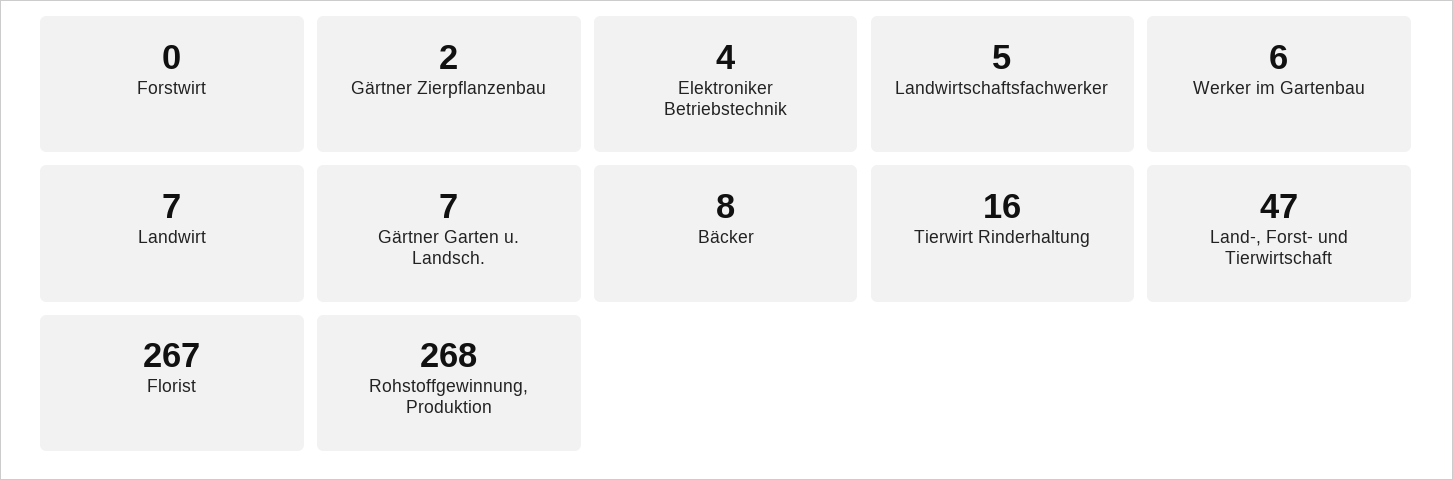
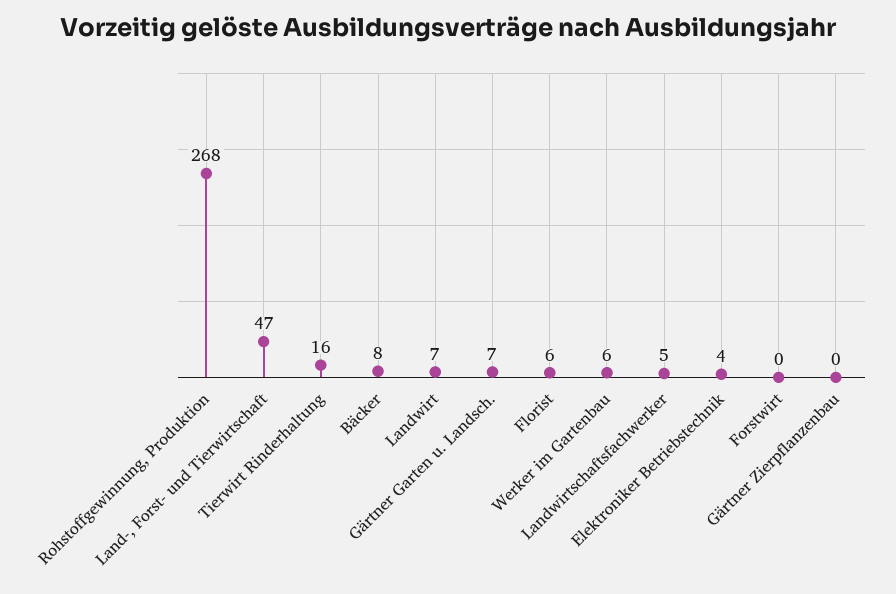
  {
    "Forstwirt": 0,
-   "Gärtner Zierpflanzenbau": 2,
+   "Gärtner Zierpflanzenbau": 0,
    "Elektroniker Betriebstechnik": 4,
    "Landwirtschaftsfachwerker": 5,
    "Werker im Gartenbau": 6,
    "Landwirt": 7,
    "Gärtner Garten u. Landsch.": 7,
    "Bäcker": 8,
    "Tierwirt Rinderhaltung": 16,
    "Land-, Forst- und Tierwirtschaft": 47,
-   "Florist": 267,
+   "Florist": 6,
    "Rohstoffgewinnung, Produktion": 268
  }

